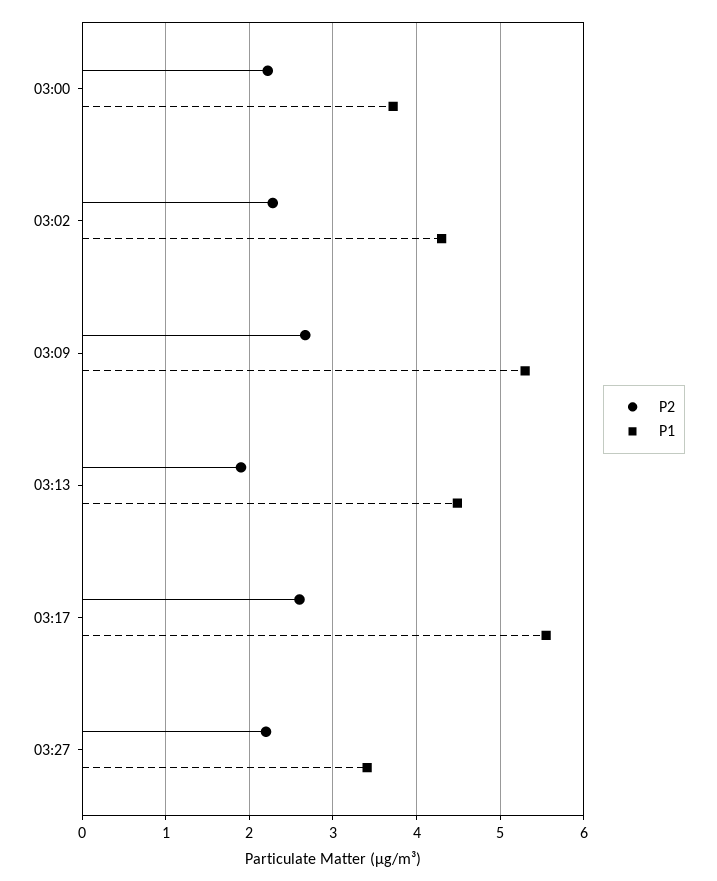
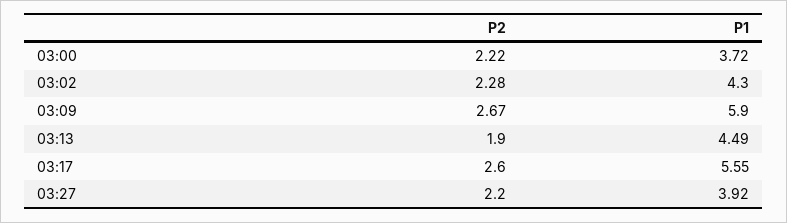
  {
    "P2": {
      "03:00": 2.22,
      "03:02": 2.28,
      "03:09": 2.67,
      "03:13": 1.9,
      "03:17": 2.6,
      "03:27": 2.2
    },
    "P1": {
      "03:00": 3.72,
      "03:02": 4.3,
-     "03:09": 5.3,
+     "03:09": 5.9,
      "03:13": 4.49,
      "03:17": 5.55,
-     "03:27": 3.4
+     "03:27": 3.92
    }
  }

